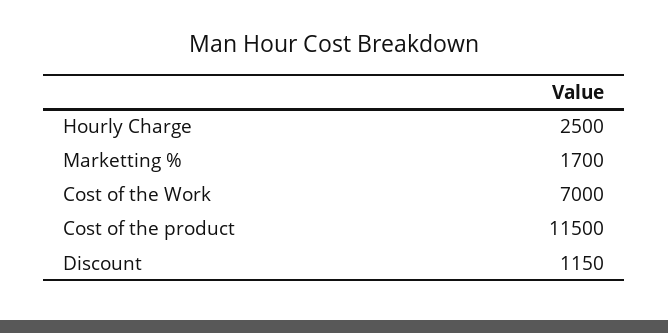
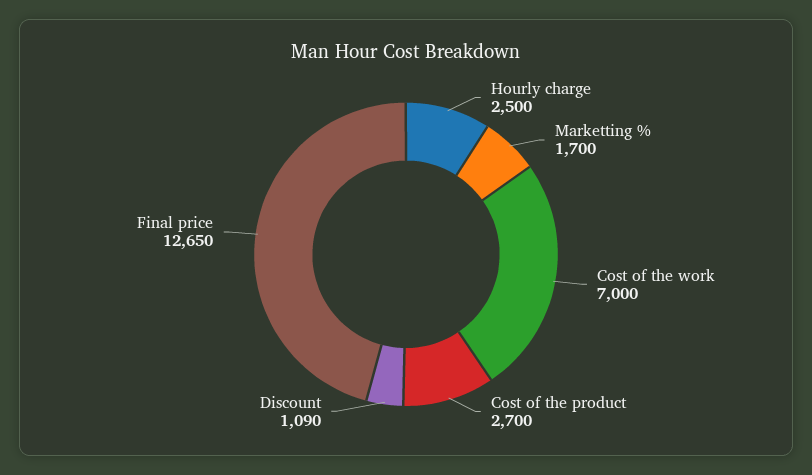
  {
    "Hourly Charge": 2500,
    "Marketting %": 1700,
    "Cost of the Work": 7000,
-   "Cost of the product": 11500,
+   "Cost of the product": 2700,
-   "Discount": 1150
+   "Discount": 1090,
+   "Final price": 12650
  }

